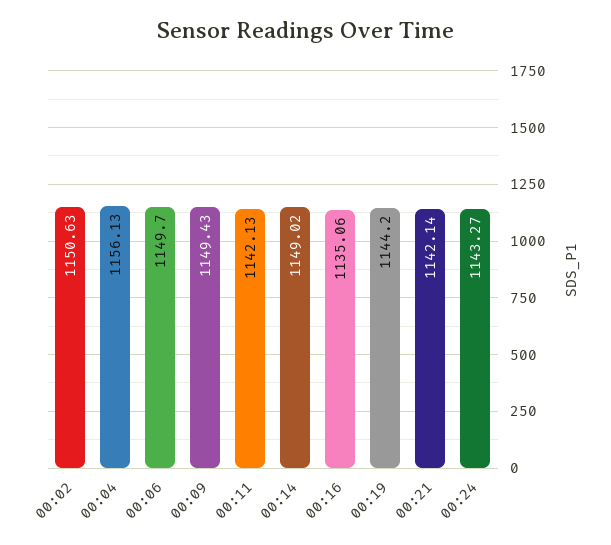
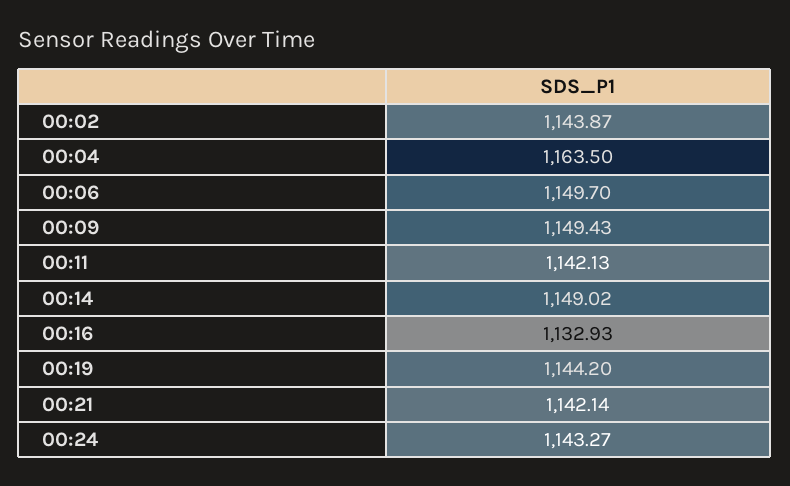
  {
-   "00:02": 1150.63,
+   "00:02": 1143.87,
-   "00:04": 1156.13,
+   "00:04": 1163.5,
    "00:06": 1149.7,
    "00:09": 1149.43,
    "00:11": 1142.13,
    "00:14": 1149.02,
-   "00:16": 1135.06,
+   "00:16": 1132.93,
    "00:19": 1144.2,
    "00:21": 1142.14,
    "00:24": 1143.27
  }

